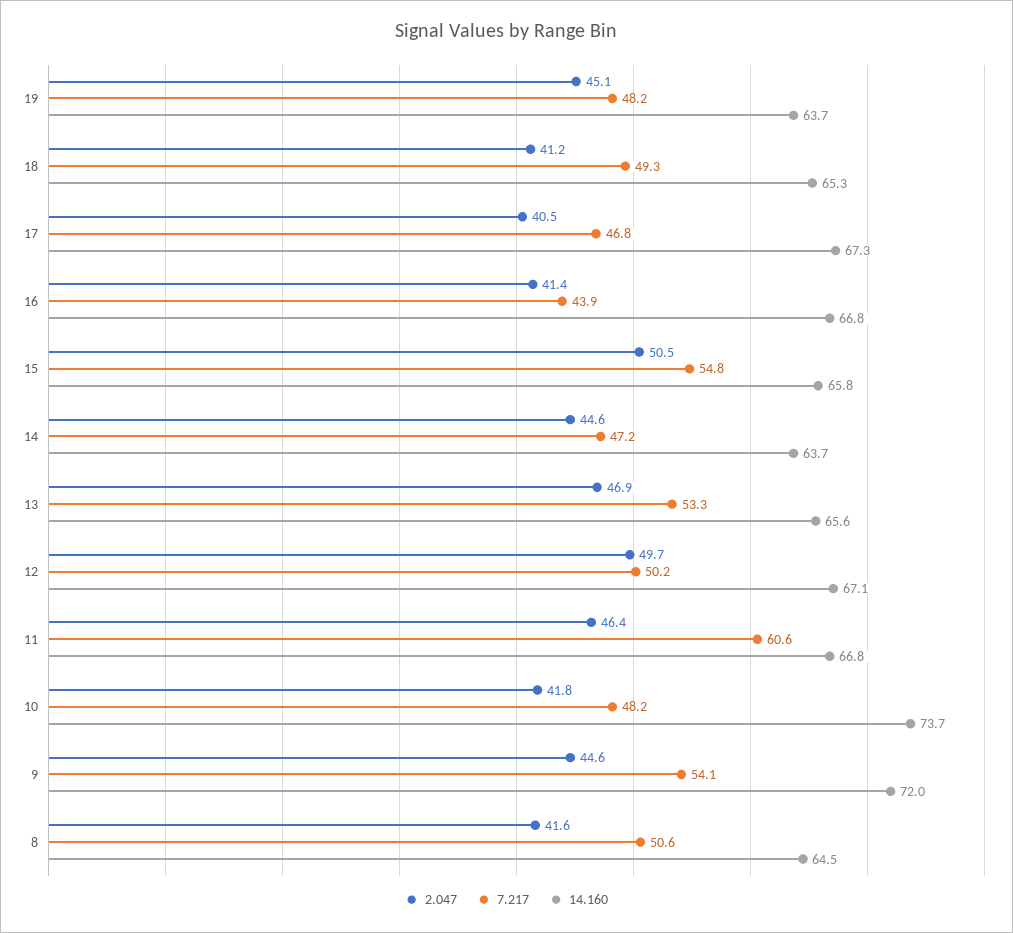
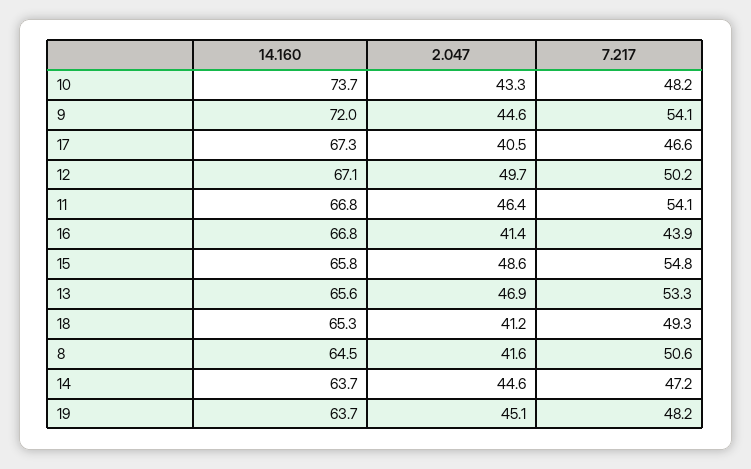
  {
    "2.047": {
      "19": 45.1,
      "18": 41.2,
      "17": 40.5,
      "16": 41.4,
-     "15": 50.5,
+     "15": 48.6,
      "14": 44.6,
      "13": 46.9,
      "12": 49.7,
      "11": 46.4,
-     "10": 41.8,
+     "10": 43.3,
      "9": 44.6,
      "8": 41.6
    },
    "7.217": {
      "19": 48.2,
      "18": 49.3,
-     "17": 46.8,
+     "17": 46.6,
      "16": 43.9,
      "15": 54.8,
      "14": 47.2,
      "13": 53.3,
      "12": 50.2,
-     "11": 60.6,
+     "11": 54.1,
      "10": 48.2,
      "9": 54.1,
      "8": 50.6
    },
    "14.160": {
      "19": 63.7,
      "18": 65.3,
      "17": 67.3,
      "16": 66.8,
      "15": 65.8,
      "14": 63.7,
      "13": 65.6,
      "12": 67.1,
      "11": 66.8,
      "10": 73.7,
      "9": 72,
      "8": 64.5
    }
  }

